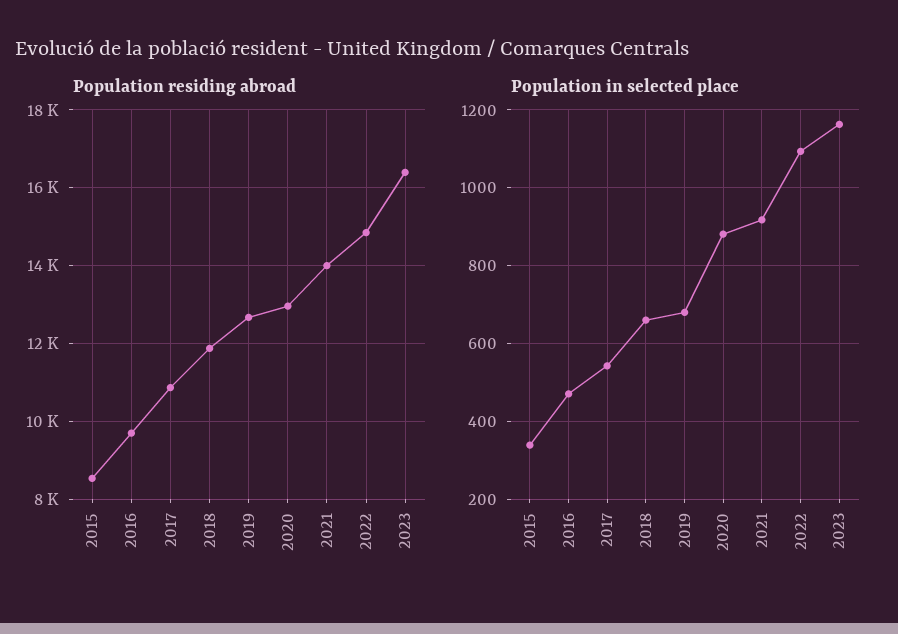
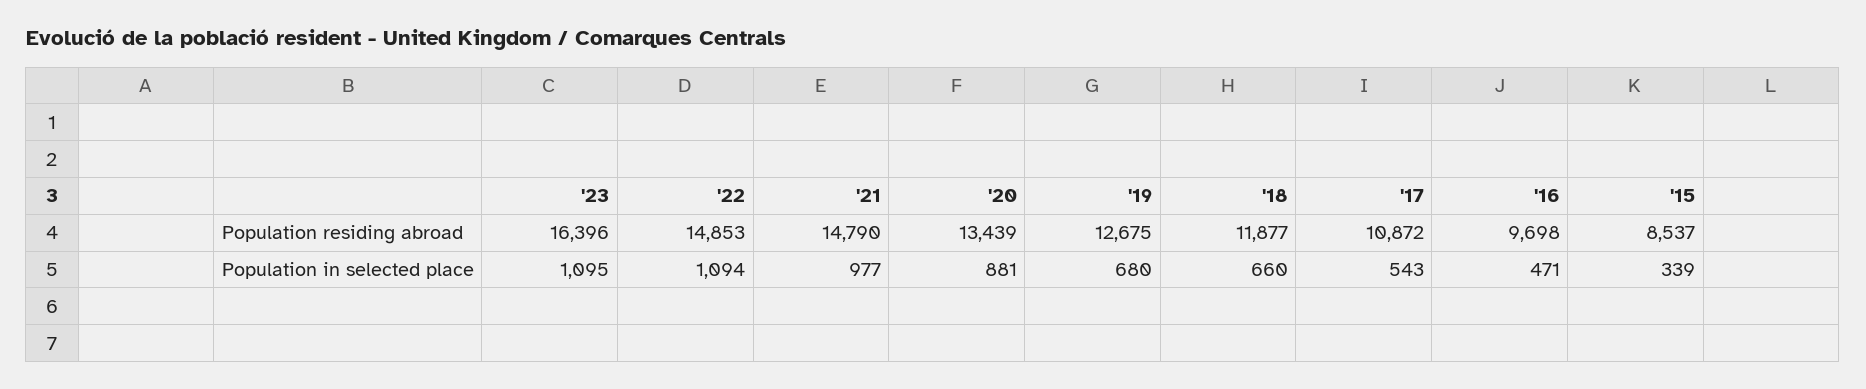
  {
    "Population residing abroad": {
      "2015": 8537,
      "2016": 9698,
      "2017": 10872,
      "2018": 11877,
      "2019": 12675,
-     "2020": 13000,
+     "2020": 13439,
-     "2021": 14000,
+     "2021": 14790,
      "2022": 14853,
      "2023": 16396
    },
    "Population in selected place": {
      "2015": 339,
      "2016": 471,
      "2017": 543,
      "2018": 660,
      "2019": 680,
      "2020": 881,
-     "2021": 920,
+     "2021": 977,
      "2022": 1094,
-     "2023": 1160
+     "2023": 1095
    }
  }

